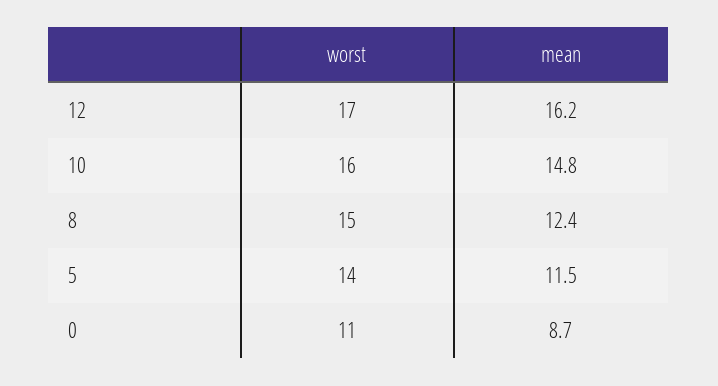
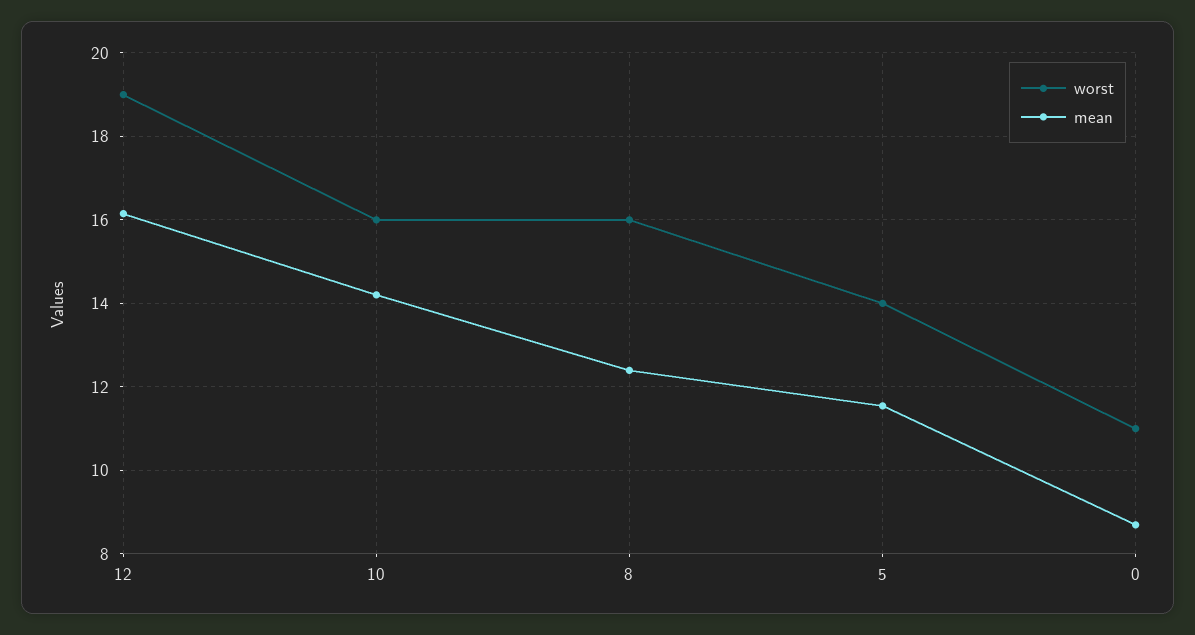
  {
    "worst": {
-     "12": 17,
+     "12": 19,
      "10": 16,
-     "8": 15,
+     "8": 16,
      "5": 14,
      "0": 11
    },
    "mean": {
      "12": 16.2,
-     "10": 14.8,
+     "10": 14.2,
      "8": 12.4,
      "5": 11.5,
      "0": 8.7
    }
  }

